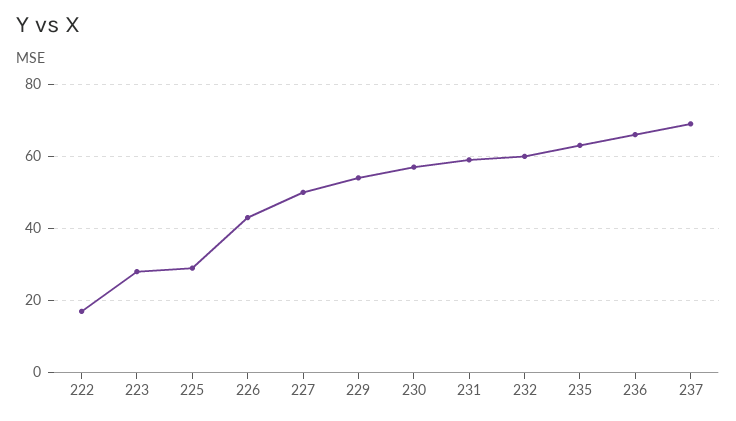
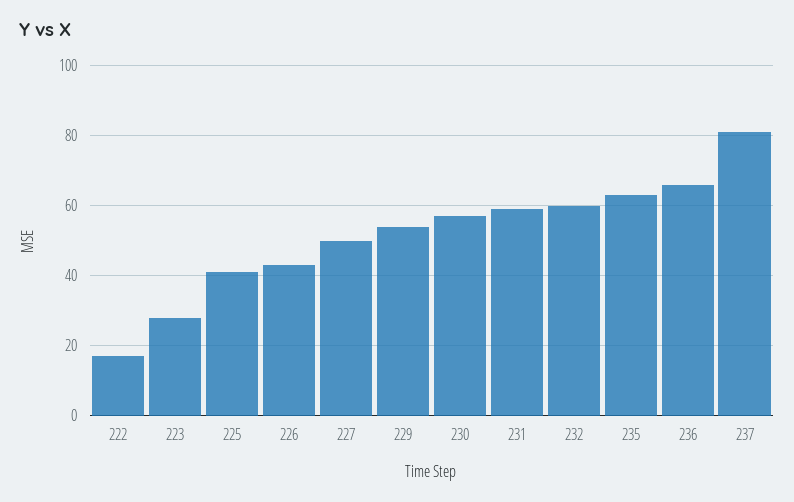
  {
    "222": 15,
    "223": 30,
-   "225": 30,
+   "225": 40,
    "226": 45,
    "227": 50,
    "229": 55,
    "230": 55,
    "231": 60,
    "232": 60,
    "235": 65,
    "236": 65,
-   "237": 70
+   "237": 80
  }

